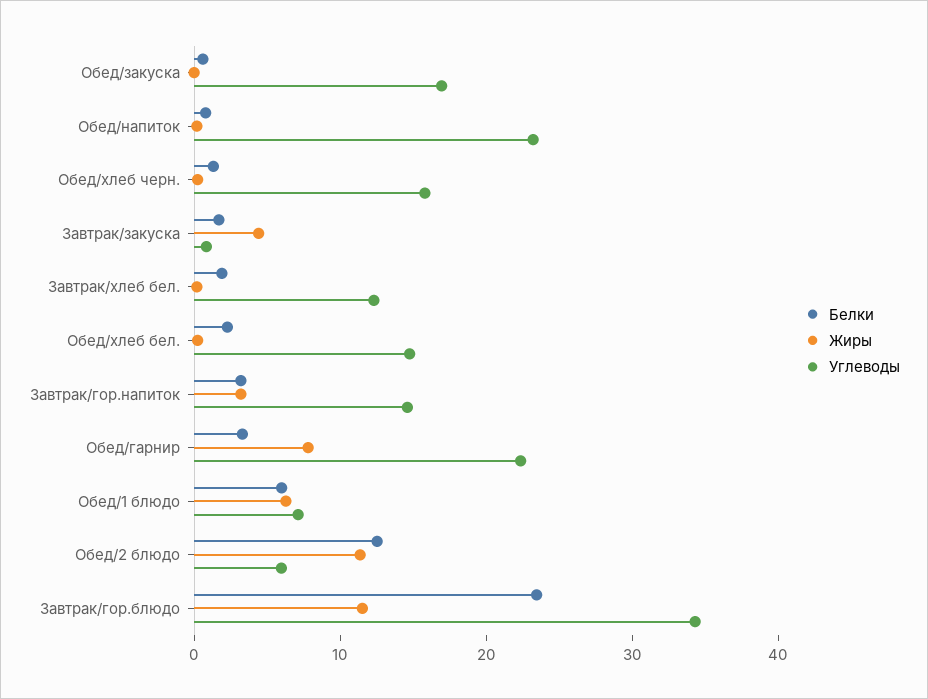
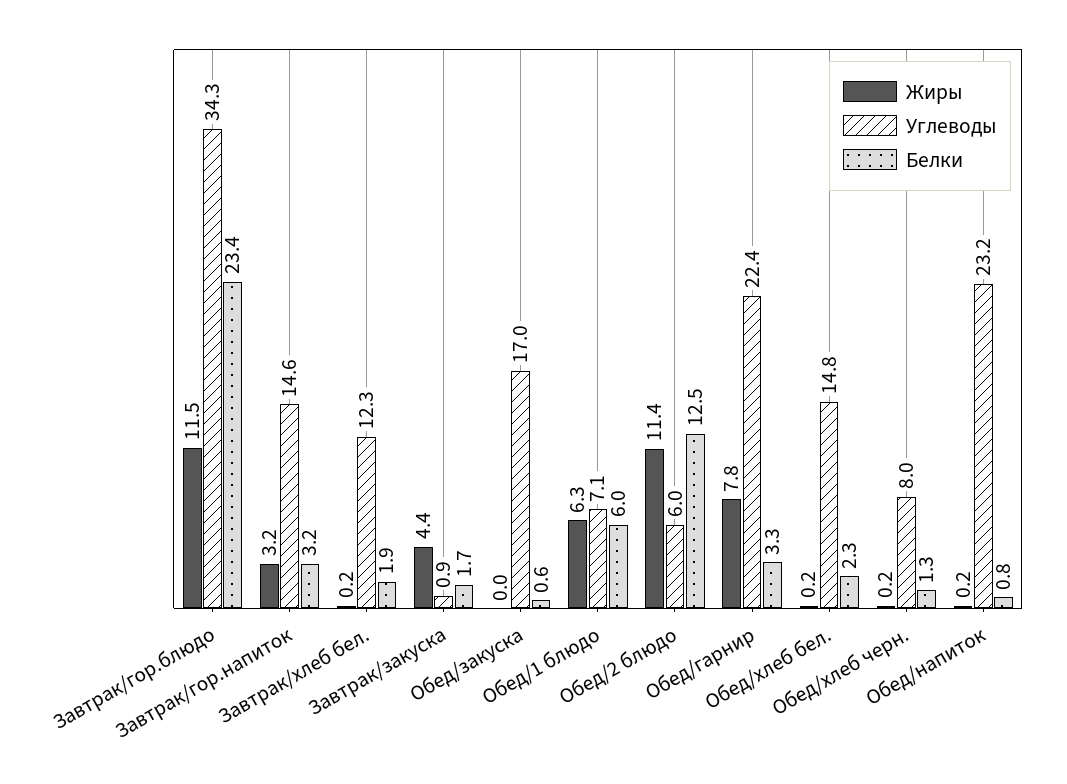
  {
    "Белки": {
      "Обед/закуска": 0.6,
      "Обед/напиток": 0.8,
      "Обед/хлеб черн.": 1.3,
      "Завтрак/закуска": 1.7,
      "Завтрак/хлеб бел.": 1.9,
      "Обед/хлеб бел.": 2.3,
      "Завтрак/гор.напиток": 3.2,
      "Обед/гарнир": 3.3,
      "Обед/1 блюдо": 6,
      "Обед/2 блюдо": 12.5,
      "Завтрак/гор.блюдо": 23.4
    },
    "Жиры": {
      "Обед/закуска": 0,
      "Обед/напиток": 0.2,
      "Обед/хлеб черн.": 0.2,
      "Завтрак/закуска": 4.4,
      "Завтрак/хлеб бел.": 0.2,
      "Обед/хлеб бел.": 0.2,
      "Завтрак/гор.напиток": 3.2,
      "Обед/гарнир": 7.8,
      "Обед/1 блюдо": 6.3,
      "Обед/2 блюдо": 11.4,
      "Завтрак/гор.блюдо": 11.5
    },
    "Углеводы": {
      "Обед/закуска": 17,
      "Обед/напиток": 23.2,
-     "Обед/хлеб черн.": 16,
+     "Обед/хлеб черн.": 8,
      "Завтрак/закуска": 0.9,
      "Завтрак/хлеб бел.": 12.3,
      "Обед/хлеб бел.": 14.8,
      "Завтрак/гор.напиток": 14.6,
      "Обед/гарнир": 22.4,
      "Обед/1 блюдо": 7.1,
      "Обед/2 блюдо": 6,
      "Завтрак/гор.блюдо": 34.3
    }
  }

